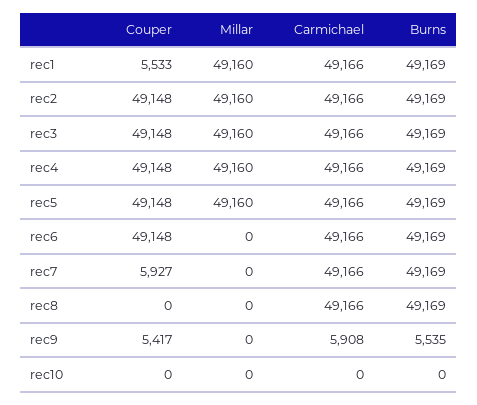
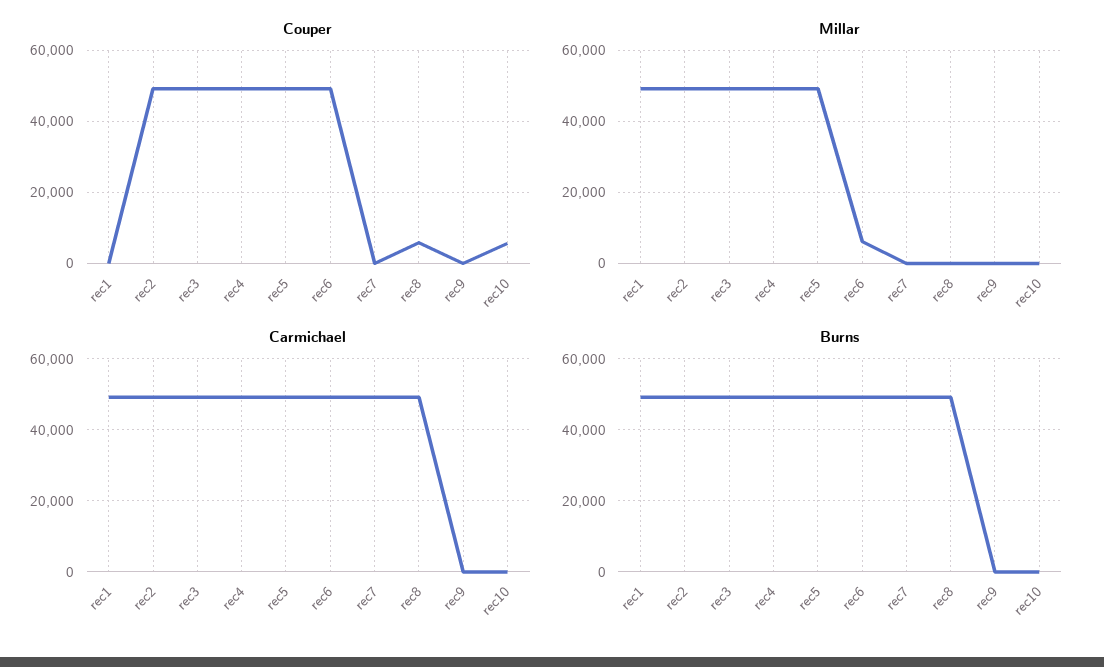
  {
    "Couper": {
-     "rec1": 5533,
+     "rec1": 0,
      "rec2": 49148,
      "rec3": 49148,
      "rec4": 49148,
      "rec5": 49148,
      "rec6": 49148,
-     "rec7": 5927,
+     "rec7": 0,
-     "rec8": 0,
+     "rec8": 6000,
-     "rec9": 5417,
+     "rec9": 0,
-     "rec10": 0
+     "rec10": 6000
    },
    "Millar": {
      "rec1": 49160,
      "rec2": 49160,
      "rec3": 49160,
      "rec4": 49160,
      "rec5": 49160,
-     "rec6": 0,
+     "rec6": 6000,
      "rec7": 0,
      "rec8": 0,
      "rec9": 0,
      "rec10": 0
    },
    "Carmichael": {
      "rec1": 49166,
      "rec2": 49166,
      "rec3": 49166,
      "rec4": 49166,
      "rec5": 49166,
      "rec6": 49166,
      "rec7": 49166,
      "rec8": 49166,
-     "rec9": 5908,
+     "rec9": 0,
      "rec10": 0
    },
    "Burns": {
      "rec1": 49169,
      "rec2": 49169,
      "rec3": 49169,
      "rec4": 49169,
      "rec5": 49169,
      "rec6": 49169,
      "rec7": 49169,
      "rec8": 49169,
-     "rec9": 5535,
+     "rec9": 0,
      "rec10": 0
    }
  }

